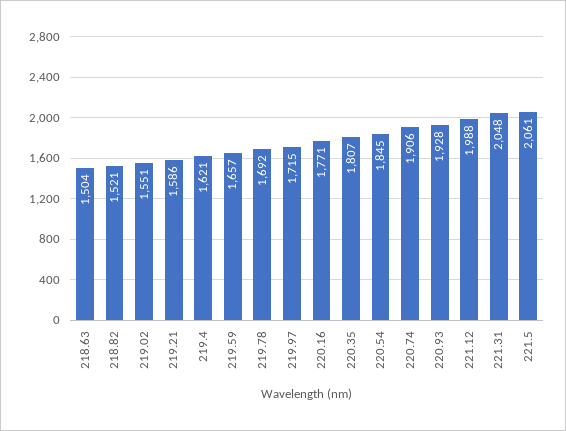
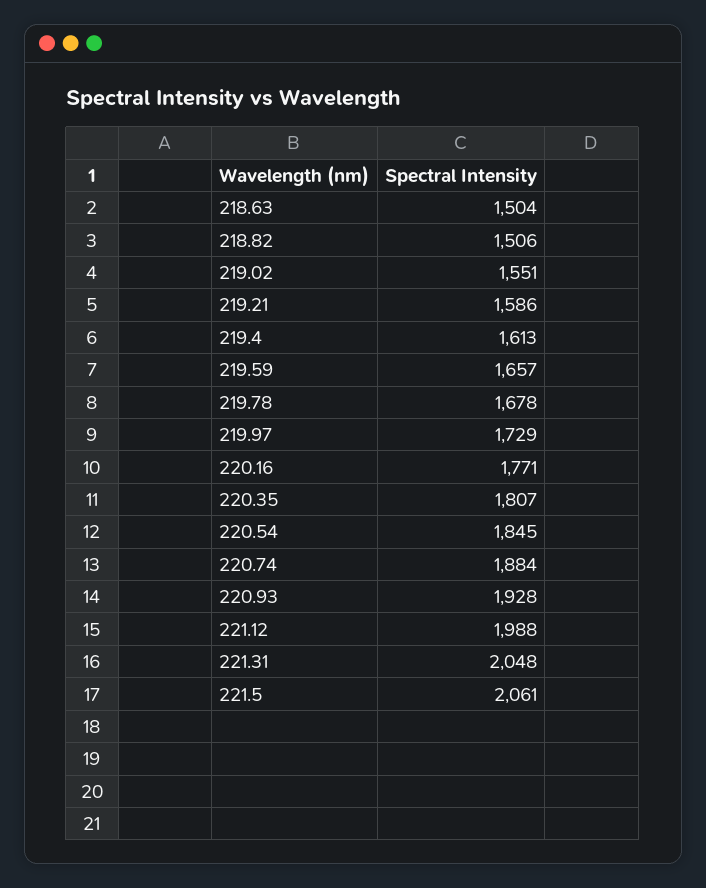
  {
    "218.63": 1504,
-   "218.82": 1521,
+   "218.82": 1506,
    "219.02": 1551,
    "219.21": 1586,
-   "219.4": 1621,
+   "219.4": 1613,
    "219.59": 1657,
-   "219.78": 1692,
+   "219.78": 1678,
-   "219.97": 1715,
+   "219.97": 1729,
    "220.16": 1771,
    "220.35": 1807,
    "220.54": 1845,
-   "220.74": 1906,
+   "220.74": 1884,
    "220.93": 1928,
    "221.12": 1988,
    "221.31": 2048,
    "221.5": 2061
  }

